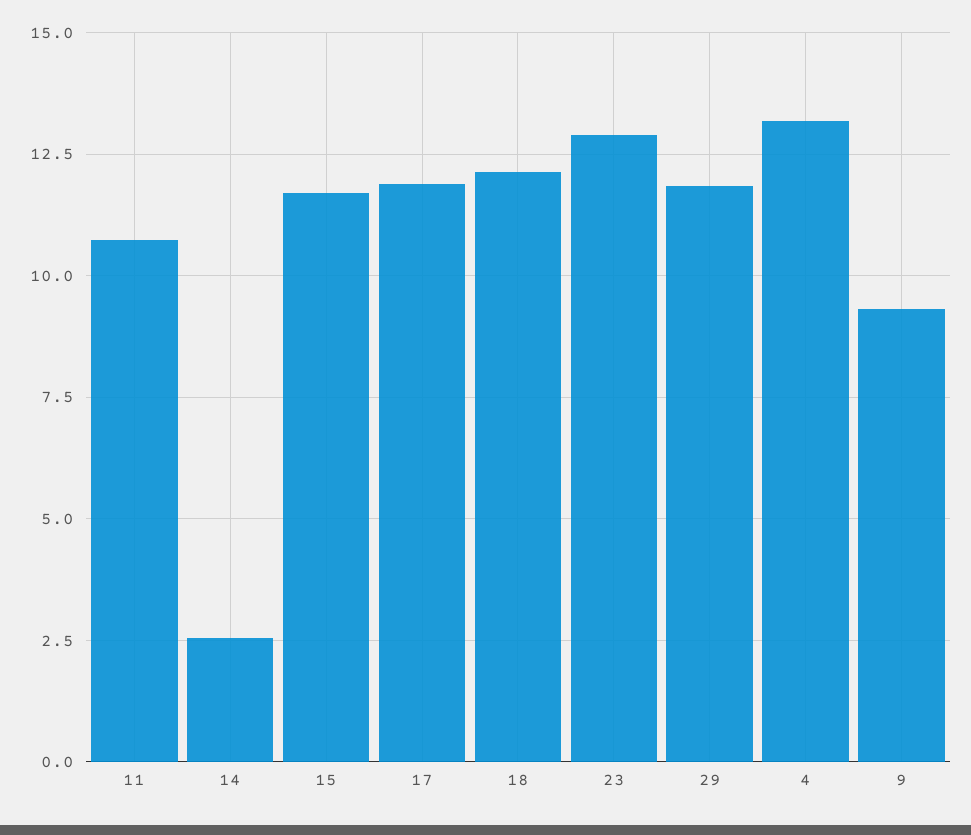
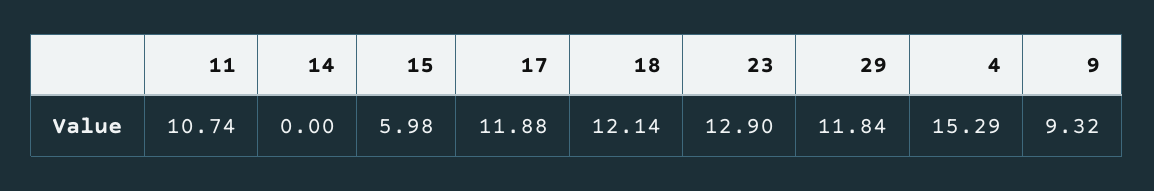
  {
    "11": 10.74,
-   "14": 2.5,
+   "14": 0,
-   "15": 11.75,
+   "15": 5.98,
    "17": 11.88,
    "18": 12.14,
    "23": 12.9,
    "29": 11.84,
-   "4": 13.25,
+   "4": 15.29,
    "9": 9.32
  }

